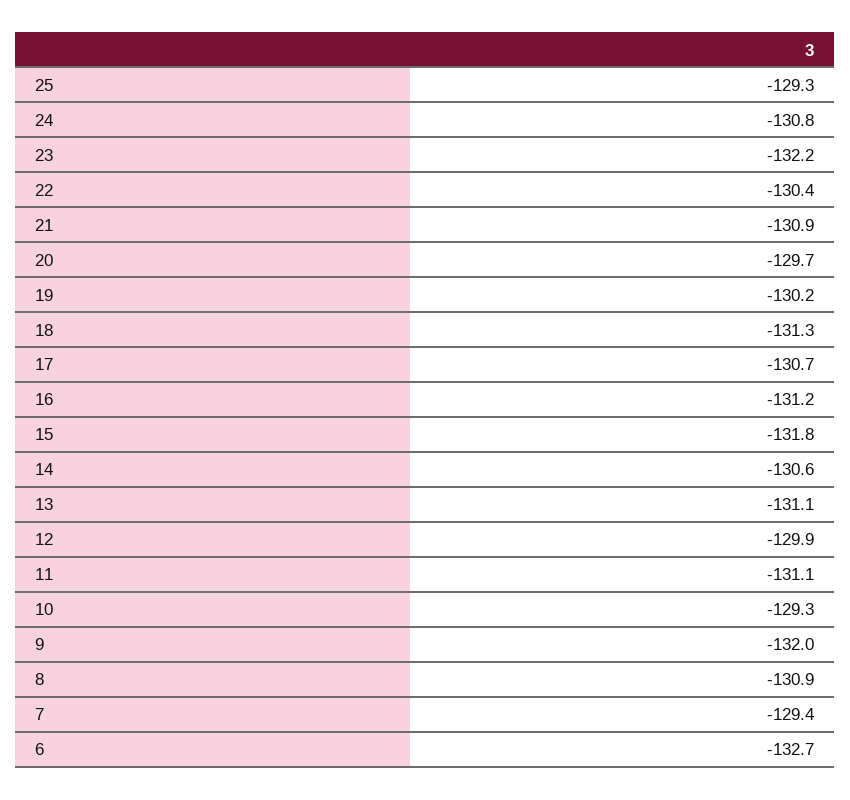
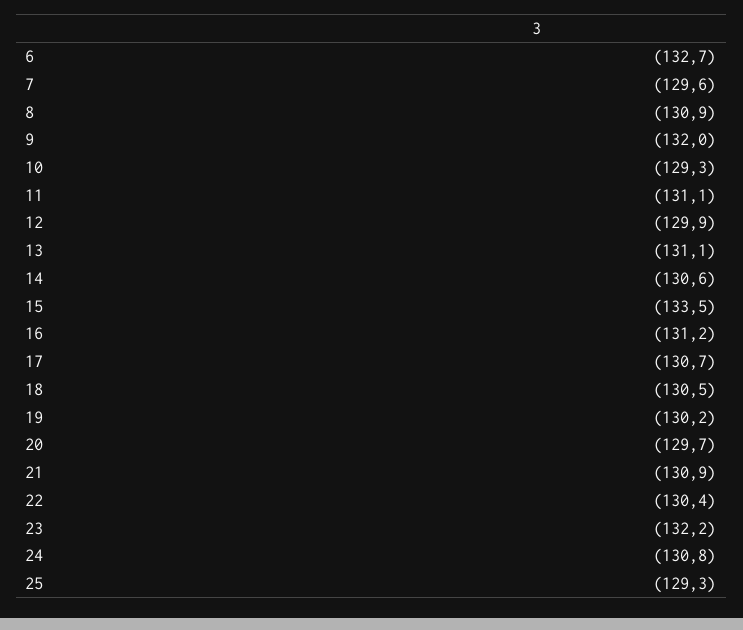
  {
    "25": -129.3,
    "24": -130.8,
    "23": -132.2,
    "22": -130.4,
    "21": -130.9,
    "20": -129.7,
    "19": -130.2,
-   "18": -131.3,
+   "18": -130.5,
    "17": -130.7,
    "16": -131.2,
-   "15": -131.8,
+   "15": -133.5,
    "14": -130.6,
    "13": -131.1,
    "12": -129.9,
    "11": -131.1,
    "10": -129.3,
    "9": -132,
    "8": -130.9,
-   "7": -129.4,
+   "7": -129.6,
    "6": -132.7
  }

